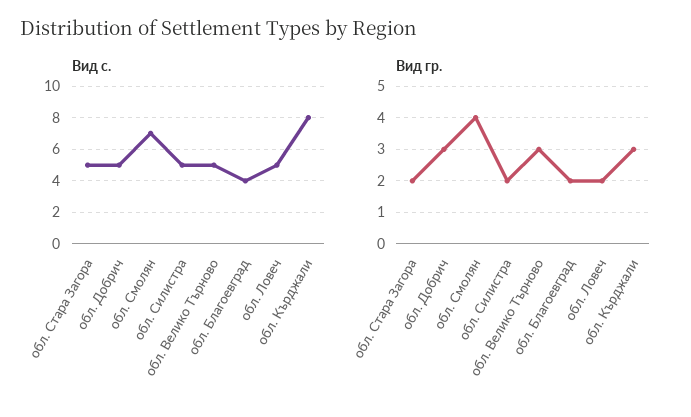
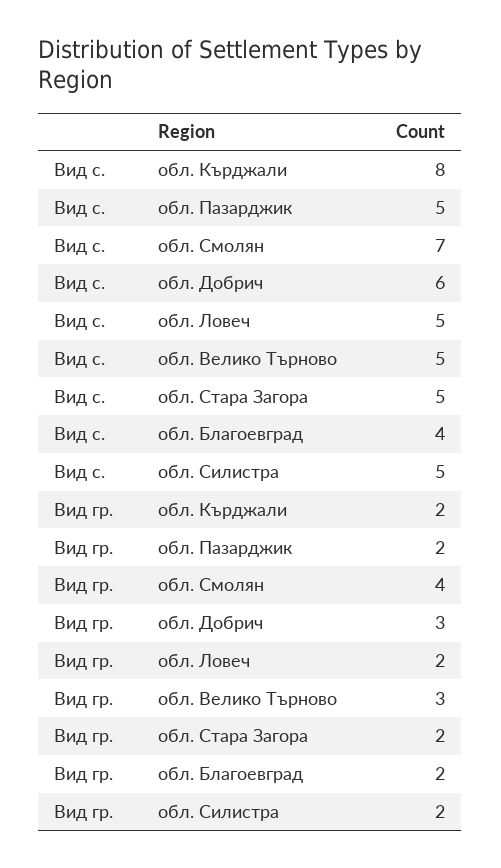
  {
    "Вид с.": {
      "обл. Стара Загора": 5,
-     "обл. Добрич": 5,
+     "обл. Добрич": 6,
      "обл. Смолян": 7,
      "обл. Силистра": 5,
      "обл. Велико Търново": 5,
      "обл. Благоевград": 4,
      "обл. Ловеч": 5,
-     "обл. Кърджали": 8
+     "обл. Кърджали": 8,
+     "обл. Пазарджик": 5
    },
    "Вид гр.": {
      "обл. Стара Загора": 2,
      "обл. Добрич": 3,
      "обл. Смолян": 4,
      "обл. Силистра": 2,
      "обл. Велико Търново": 3,
      "обл. Благоевград": 2,
      "обл. Ловеч": 2,
-     "обл. Кърджали": 3
+     "обл. Кърджали": 2,
+     "обл. Пазарджик": 2
    }
  }

